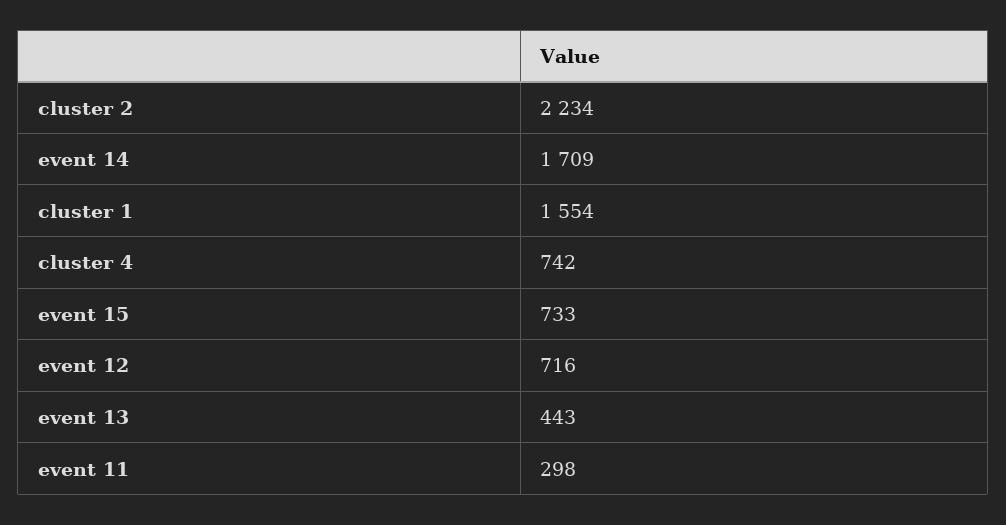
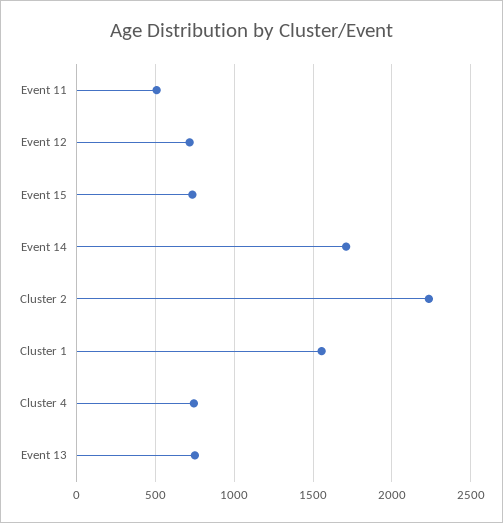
  {
    "cluster 2": 2234,
    "event 14": 1709,
    "cluster 1": 1554,
    "cluster 4": 742,
    "event 15": 733,
    "event 12": 716,
-   "event 13": 443,
+   "event 13": 750,
-   "event 11": 298
+   "event 11": 500
  }

